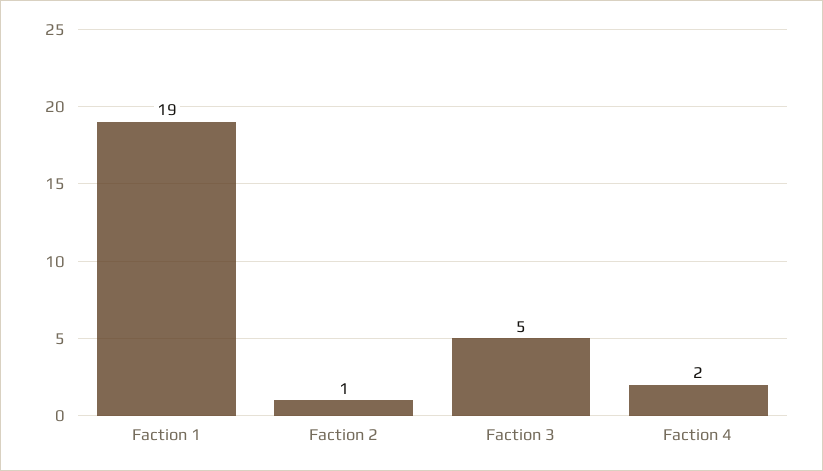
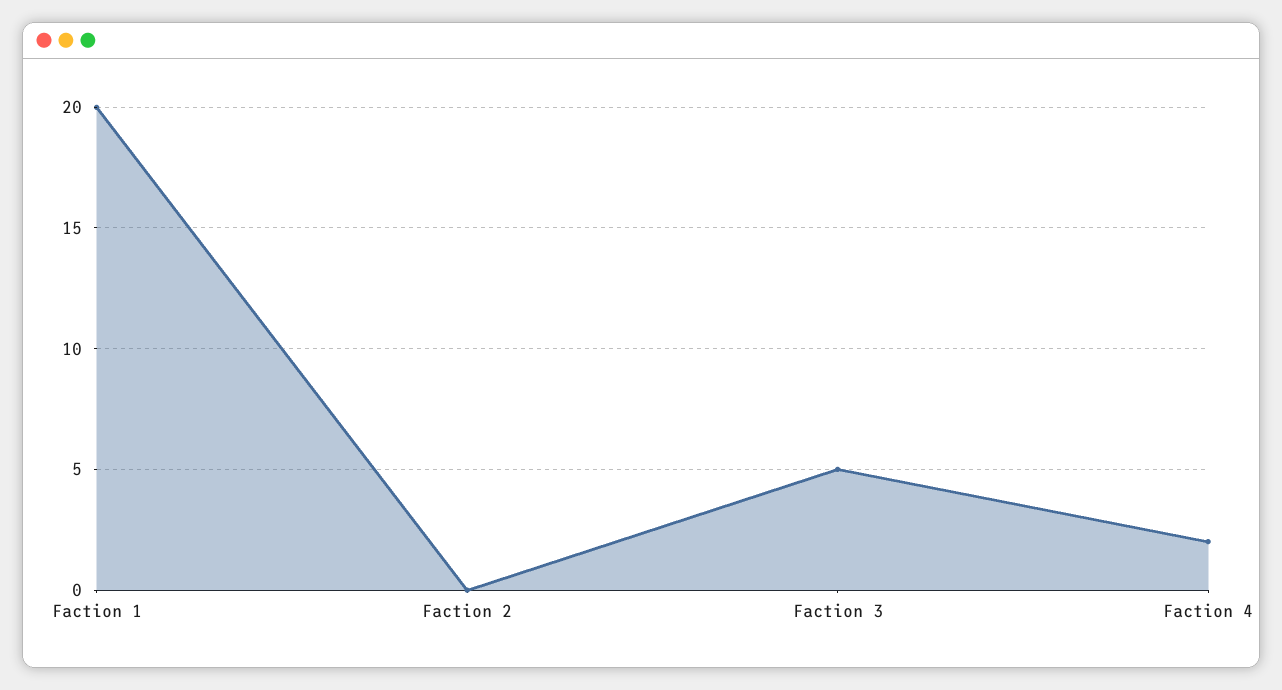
  {
-   "Faction 1": 19,
+   "Faction 1": 20,
-   "Faction 2": 1,
+   "Faction 2": 0,
    "Faction 3": 5,
    "Faction 4": 2
  }

